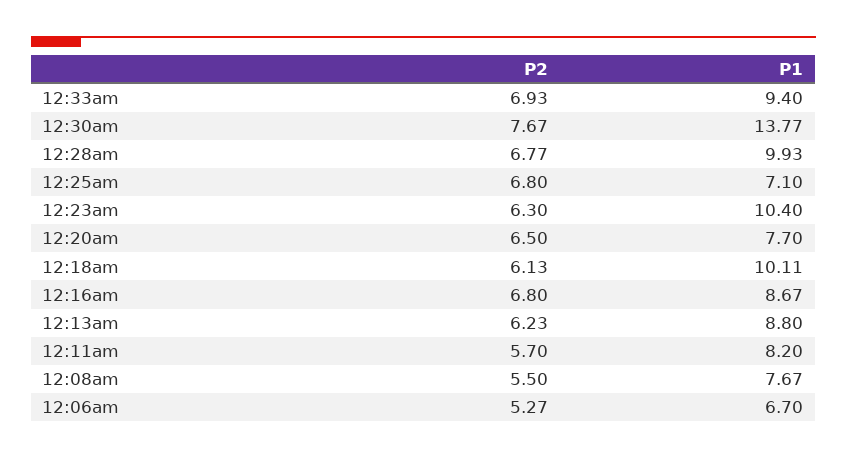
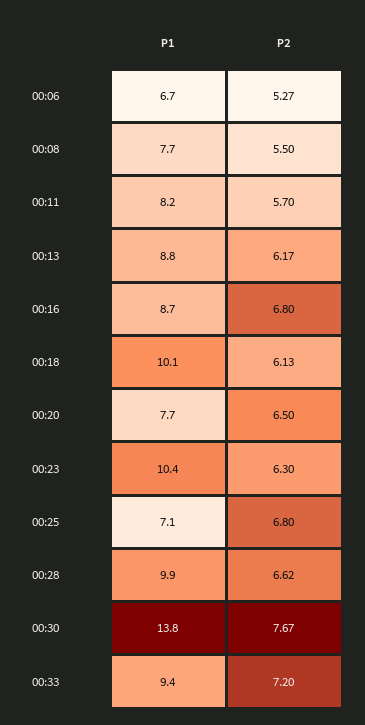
  {
    "P2": {
-     "12:33am": 6.93,
+     "12:33am": 7.2,
      "12:30am": 7.67,
-     "12:28am": 6.77,
+     "12:28am": 6.62,
      "12:25am": 6.8,
      "12:23am": 6.3,
      "12:20am": 6.5,
      "12:18am": 6.13,
      "12:16am": 6.8,
-     "12:13am": 6.23,
+     "12:13am": 6.17,
      "12:11am": 5.7,
      "12:08am": 5.5,
      "12:06am": 5.27
    },
    "P1": {
      "12:33am": 9.4,
      "12:30am": 13.77,
      "12:28am": 9.93,
      "12:25am": 7.1,
      "12:23am": 10.4,
      "12:20am": 7.7,
      "12:18am": 10.11,
      "12:16am": 8.67,
      "12:13am": 8.8,
      "12:11am": 8.2,
      "12:08am": 7.67,
      "12:06am": 6.7
    }
  }

